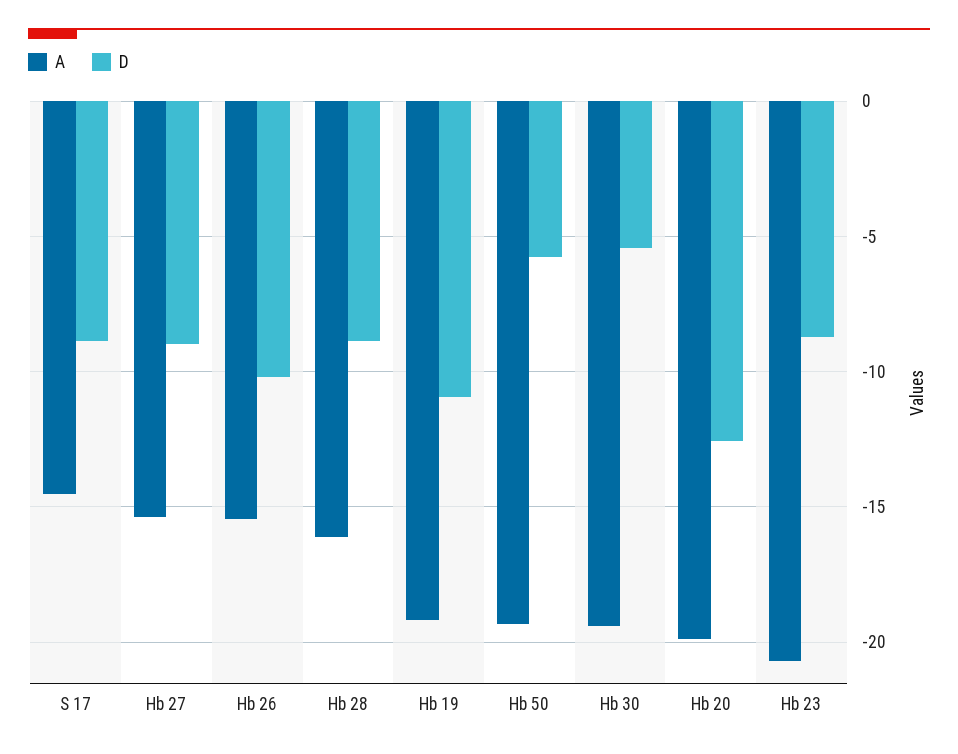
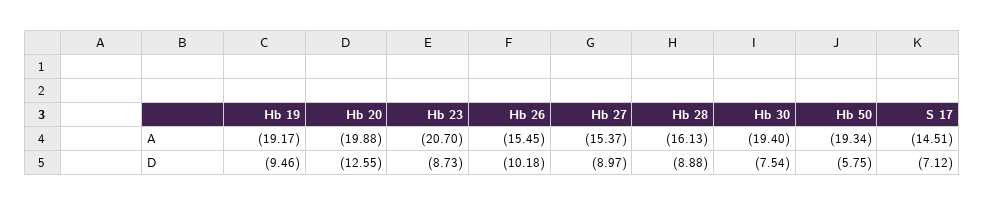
  {
    "A": {
      "S 17": -14.51,
      "Hb 27": -15.37,
      "Hb 26": -15.45,
      "Hb 28": -16.13,
      "Hb 19": -19.17,
      "Hb 50": -19.34,
      "Hb 30": -19.4,
      "Hb 20": -19.88,
      "Hb 23": -20.7
    },
    "D": {
-     "S 17": -9,
+     "S 17": -7.12,
      "Hb 27": -8.97,
      "Hb 26": -10.18,
      "Hb 28": -8.88,
-     "Hb 19": -11,
+     "Hb 19": -9.46,
      "Hb 50": -5.75,
-     "Hb 30": -5.5,
+     "Hb 30": -7.54,
      "Hb 20": -12.55,
      "Hb 23": -8.73
    }
  }

